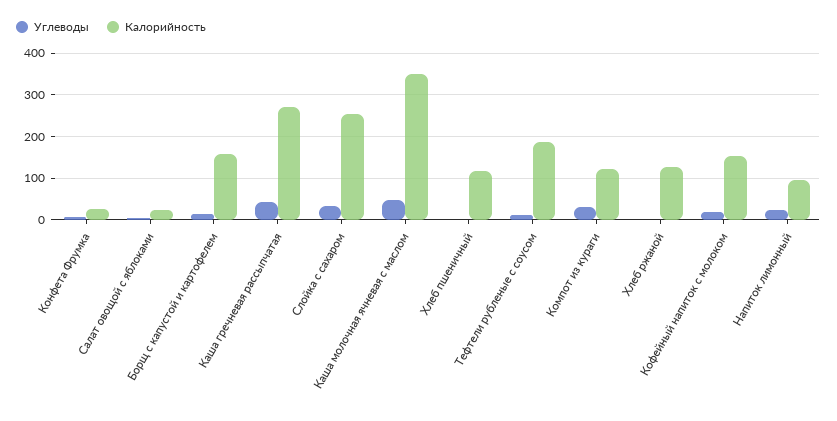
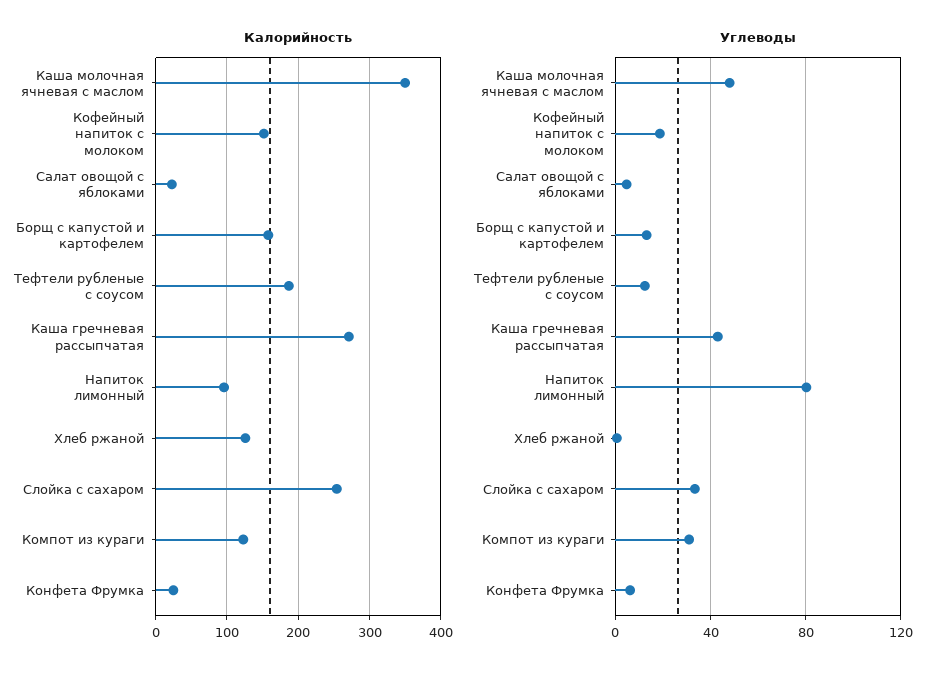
  {
    "Углеводы": {
      "Конфета Фрумка": 5,
      "Салат овощой с яблоками": 5,
      "Борщ с капустой и картофелем": 15,
      "Каша гречневая рассыпчатая": 45,
      "Слойка с сахаром": 35,
      "Каша молочная ячневая с маслом": 50,
-     "Хлеб пшеничный": 0,
      "Тефтели рубленые с соусом": 10,
      "Компот из кураги": 30,
      "Хлеб ржаной": 0,
      "Кофейный напиток с молоком": 20,
-     "Напиток лимонный": 20
+     "Напиток лимонный": 80
    },
    "Калорийность": {
      "Конфета Фрумка": 30,
      "Салат овощой с яблоками": 20,
      "Борщ с капустой и картофелем": 160,
      "Каша гречневая рассыпчатая": 270,
      "Слойка с сахаром": 250,
      "Каша молочная ячневая с маслом": 350,
-     "Хлеб пшеничный": 120,
      "Тефтели рубленые с соусом": 190,
      "Компот из кураги": 120,
      "Хлеб ржаной": 130,
      "Кофейный напиток с молоком": 150,
      "Напиток лимонный": 100
    }
  }

